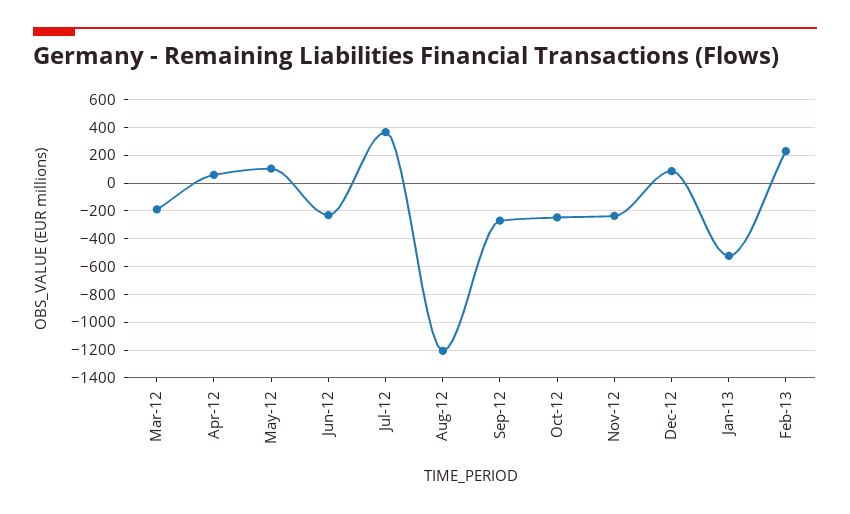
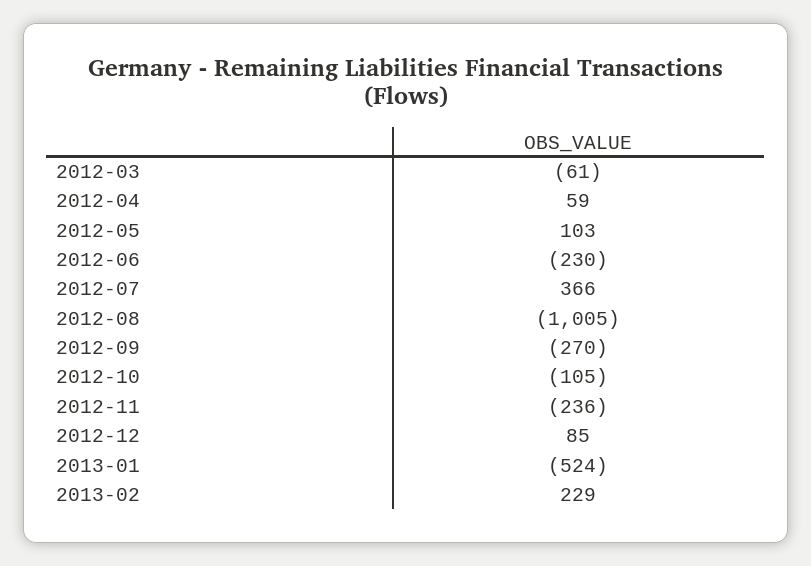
  {
-   "Mar-12": -200,
+   "Mar-12": -61,
    "Apr-12": 59,
    "May-12": 103,
    "Jun-12": -230,
    "Jul-12": 366,
-   "Aug-12": -1200,
+   "Aug-12": -1005,
    "Sep-12": -270,
-   "Oct-12": -250,
+   "Oct-12": -105,
    "Nov-12": -236,
    "Dec-12": 85,
    "Jan-13": -524,
    "Feb-13": 229
  }

